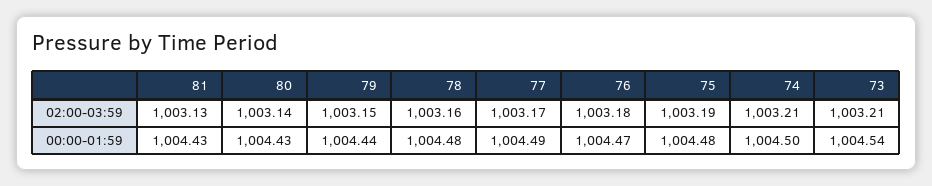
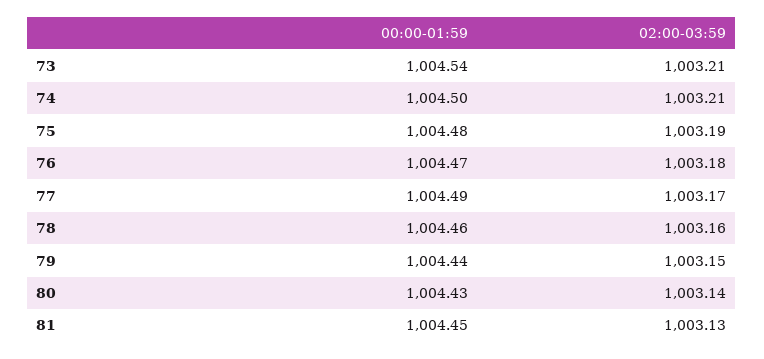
  {
    "81": {
      "02:00-03:59": 1003.13,
-     "00:00-01:59": 1004.43
+     "00:00-01:59": 1004.45
    },
    "80": {
      "02:00-03:59": 1003.14,
      "00:00-01:59": 1004.43
    },
    "79": {
      "02:00-03:59": 1003.15,
      "00:00-01:59": 1004.44
    },
    "78": {
      "02:00-03:59": 1003.16,
-     "00:00-01:59": 1004.48
+     "00:00-01:59": 1004.46
    },
    "77": {
      "02:00-03:59": 1003.17,
      "00:00-01:59": 1004.49
    },
    "76": {
      "02:00-03:59": 1003.18,
      "00:00-01:59": 1004.47
    },
    "75": {
      "02:00-03:59": 1003.19,
      "00:00-01:59": 1004.48
    },
    "74": {
      "02:00-03:59": 1003.21,
      "00:00-01:59": 1004.5
    },
    "73": {
      "02:00-03:59": 1003.21,
      "00:00-01:59": 1004.54
    }
  }

